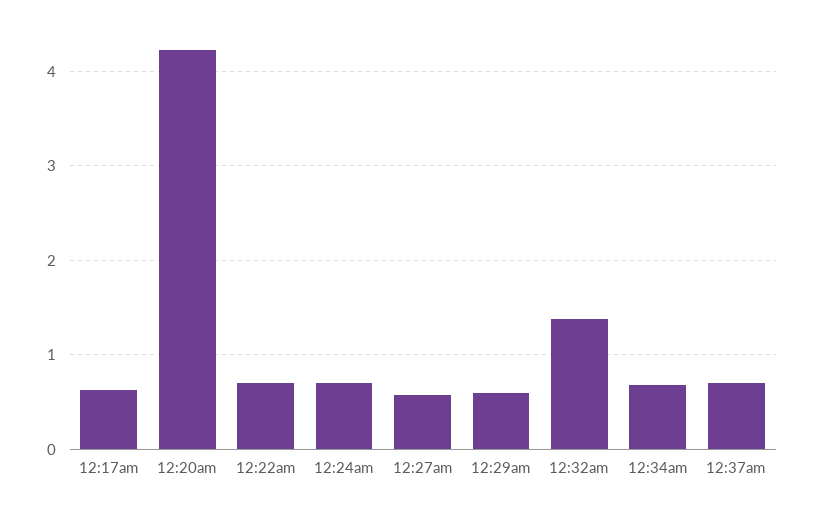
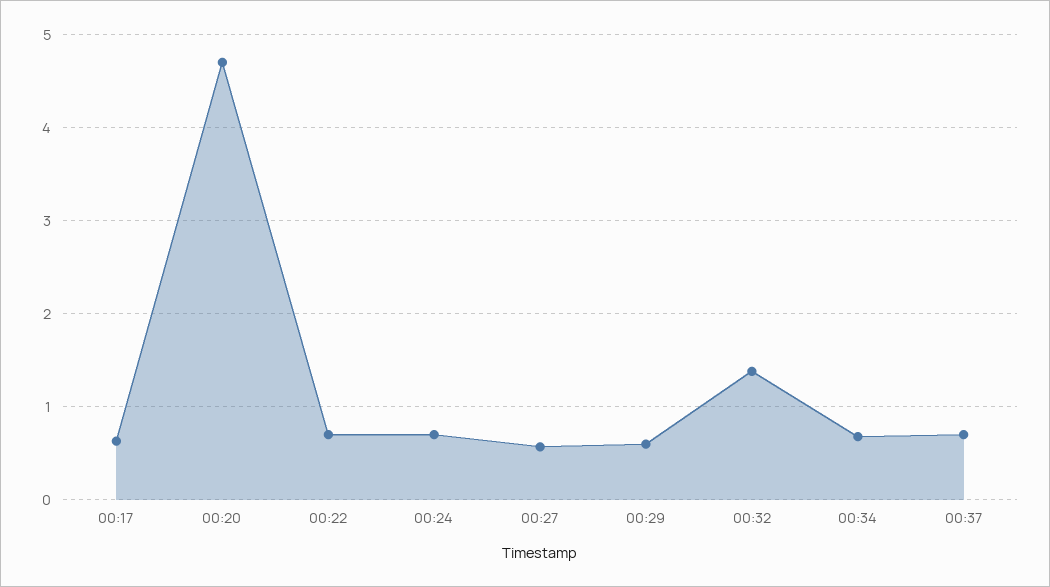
  {
    "12:17am": 0.6,
-   "12:20am": 4.2,
+   "12:20am": 4.7,
    "12:22am": 0.7,
    "12:24am": 0.7,
    "12:27am": 0.6,
    "12:29am": 0.6,
    "12:32am": 1.4,
    "12:34am": 0.7,
    "12:37am": 0.7
  }

